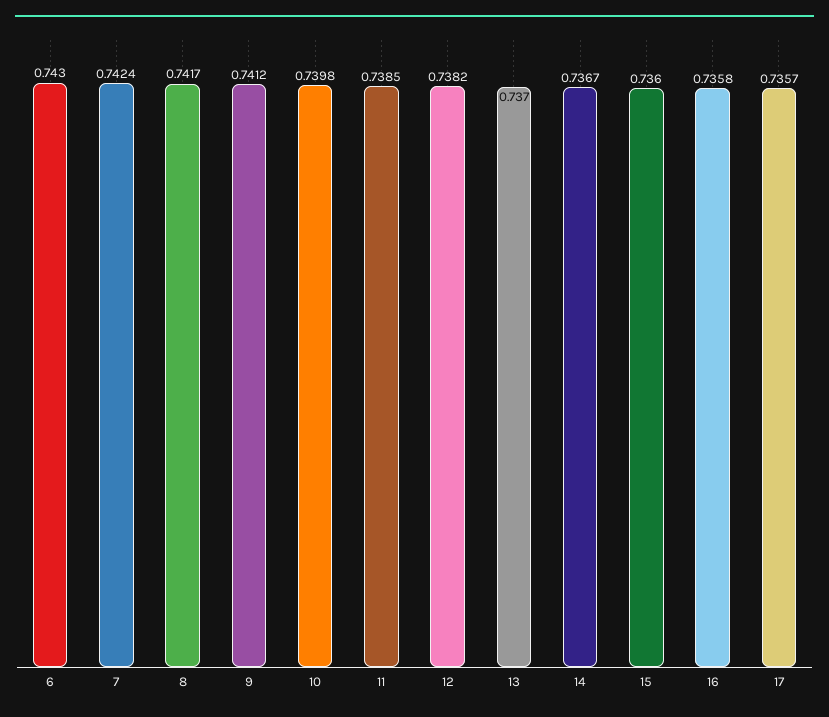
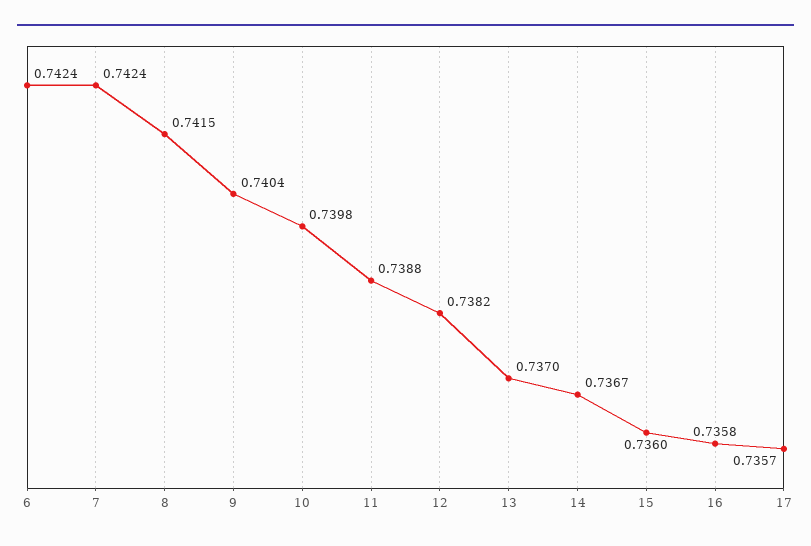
  {
-   "6": 0.743,
+   "6": 0.7424,
    "7": 0.7424,
-   "8": 0.7417,
+   "8": 0.7415,
-   "9": 0.7412,
+   "9": 0.7404,
    "10": 0.7398,
-   "11": 0.7385,
+   "11": 0.7388,
    "12": 0.7382,
    "13": 0.737,
    "14": 0.7367,
    "15": 0.736,
    "16": 0.7358,
    "17": 0.7357
  }

